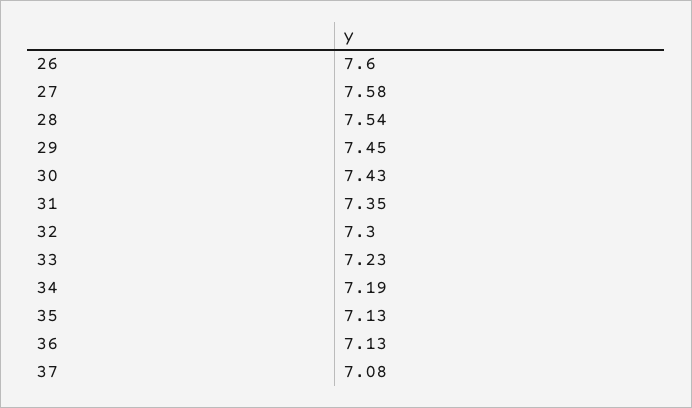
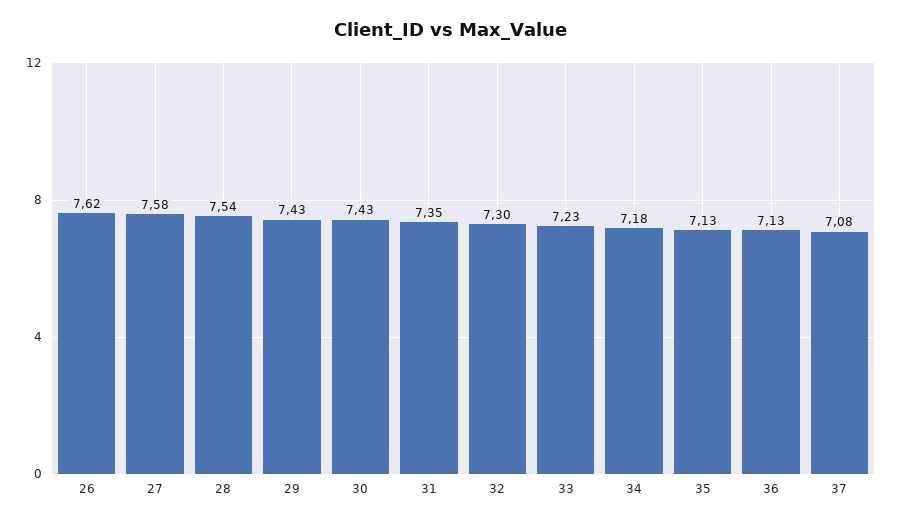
  {
-   "26": 7.6,
+   "26": 7.62,
    "27": 7.58,
    "28": 7.54,
-   "29": 7.45,
+   "29": 7.43,
    "30": 7.43,
    "31": 7.35,
    "32": 7.3,
    "33": 7.23,
-   "34": 7.19,
+   "34": 7.18,
    "35": 7.13,
    "36": 7.13,
    "37": 7.08
  }

